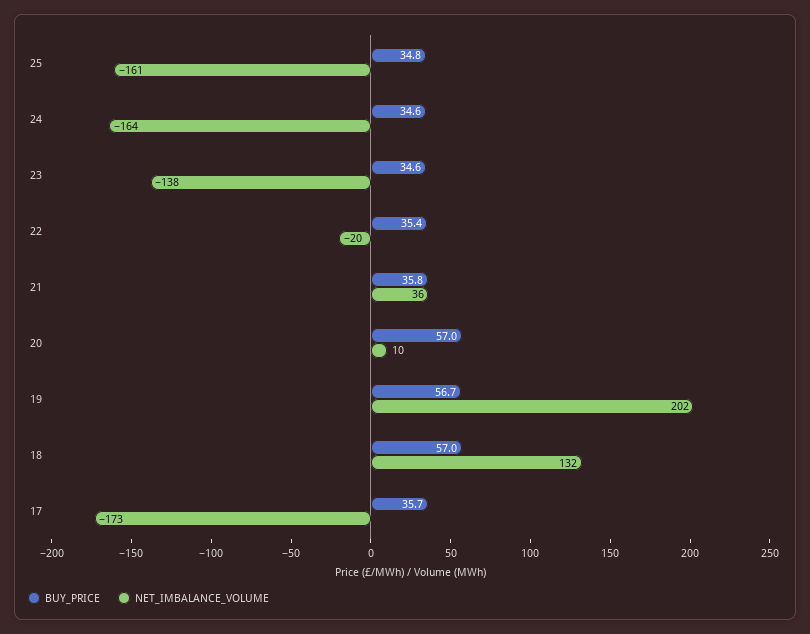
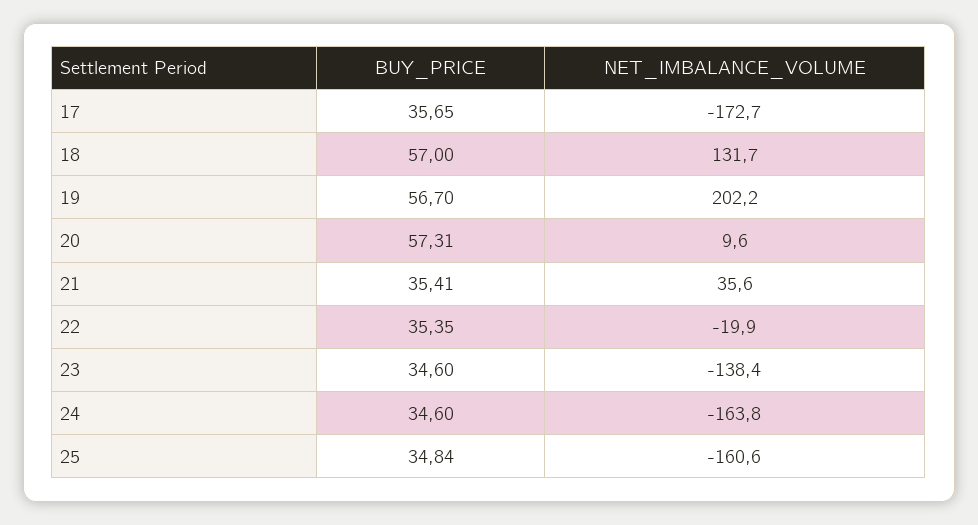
  {
    "BUY_PRICE": {
      "25": 34.84,
      "24": 34.6,
      "23": 34.6,
      "22": 35.35,
-     "21": 35.8,
+     "21": 35.41,
-     "20": 57,
+     "20": 57.31,
      "19": 56.7,
      "18": 57,
      "17": 35.65
    },
    "NET_IMBALANCE_VOLUME": {
      "25": -160.6,
      "24": -163.8,
      "23": -138.4,
      "22": -19.9,
      "21": 35.6,
      "20": 9.6,
      "19": 202.2,
      "18": 131.7,
      "17": -172.7
    }
  }

